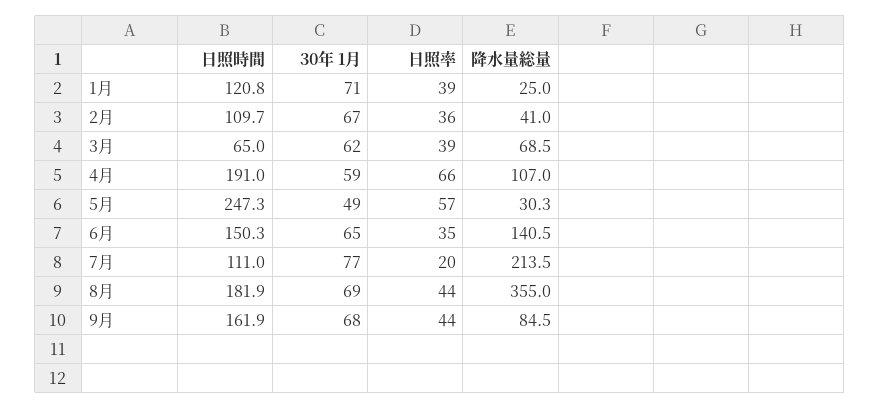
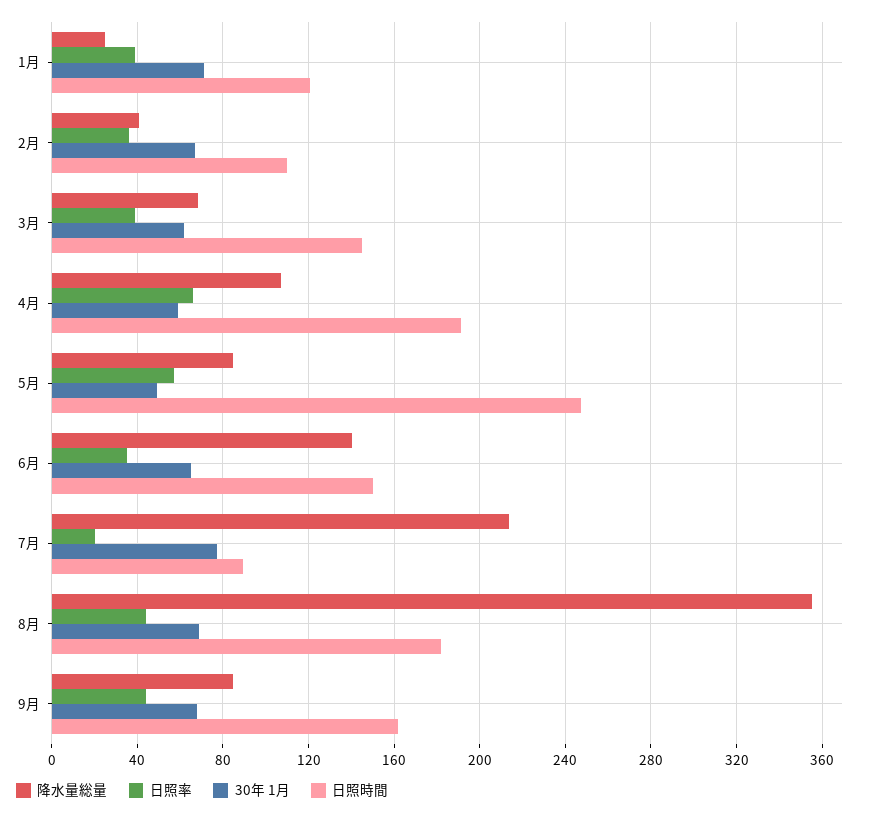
  {
    "日照時間": {
      "1月": 120.8,
      "2月": 109.7,
-     "3月": 65,
+     "3月": 145,
      "4月": 191,
      "5月": 247.3,
      "6月": 150.3,
-     "7月": 111,
+     "7月": 90,
      "8月": 181.9,
      "9月": 161.9
    },
    "30年 1月": {
      "1月": 71,
      "2月": 67,
      "3月": 62,
      "4月": 59,
      "5月": 49,
      "6月": 65,
      "7月": 77,
      "8月": 69,
      "9月": 68
    },
    "日照率": {
      "1月": 39,
      "2月": 36,
      "3月": 39,
      "4月": 66,
      "5月": 57,
      "6月": 35,
      "7月": 20,
      "8月": 44,
      "9月": 44
    },
    "降水量総量": {
      "1月": 25,
      "2月": 41,
      "3月": 68.5,
      "4月": 107,
-     "5月": 30.3,
+     "5月": 85,
      "6月": 140.5,
      "7月": 213.5,
      "8月": 355,
      "9月": 84.5
    }
  }

